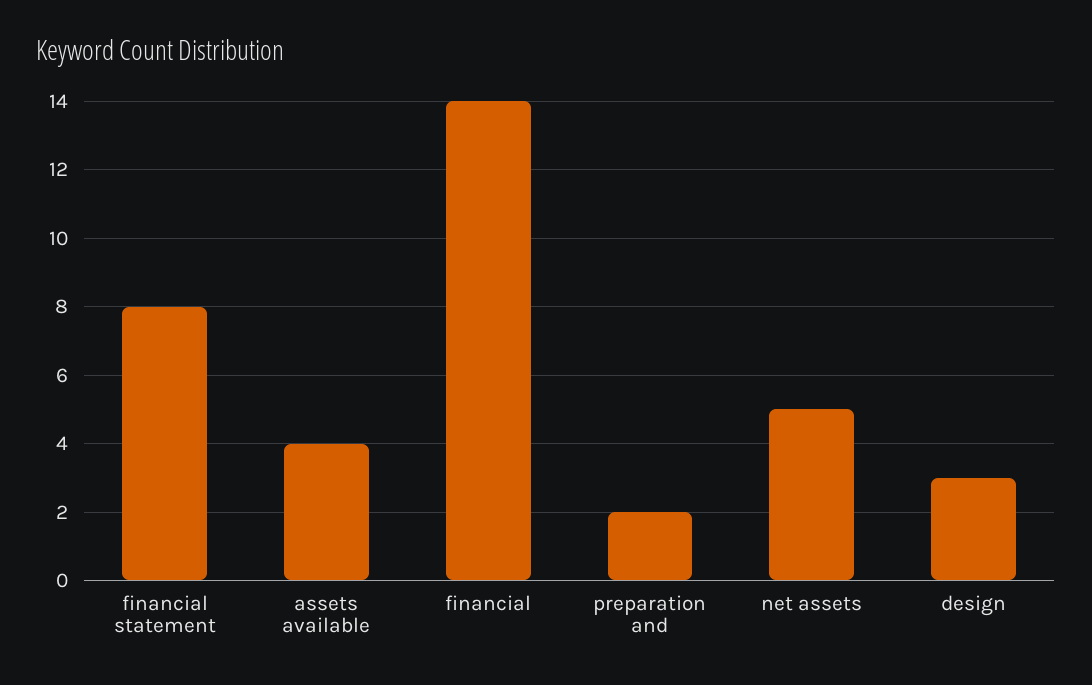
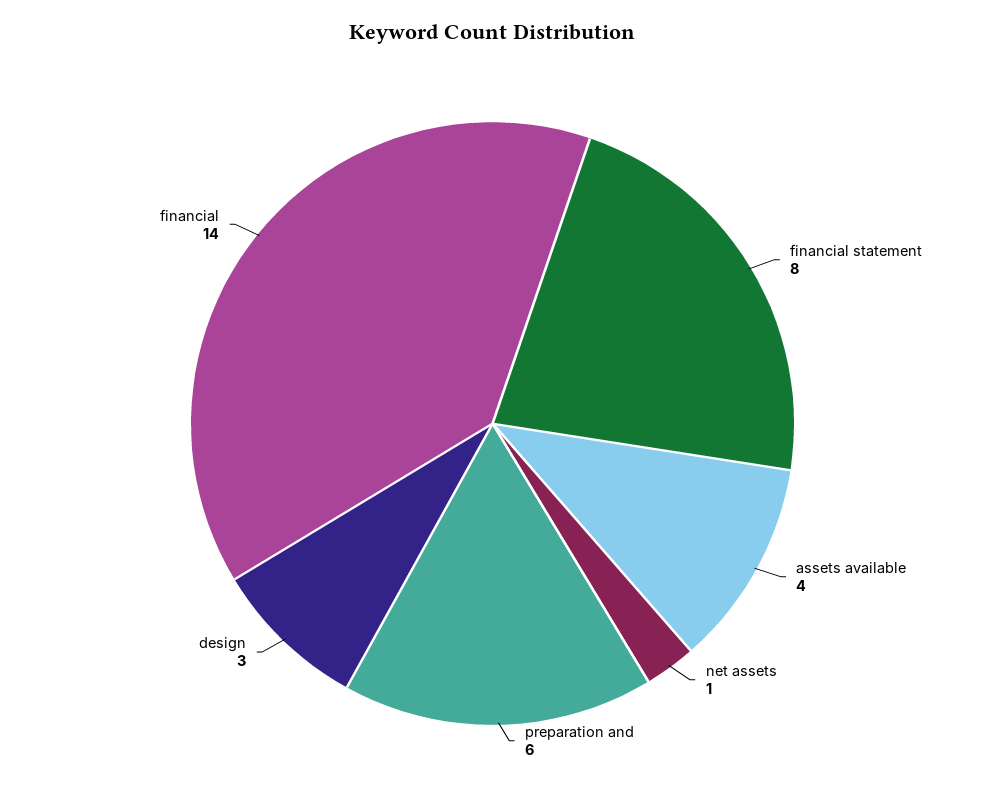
  {
    "financial statement": 8,
    "assets available": 4,
    "financial": 14,
-   "preparation and": 2,
+   "preparation and": 6,
-   "net assets": 5,
+   "net assets": 1,
    "design": 3
  }

